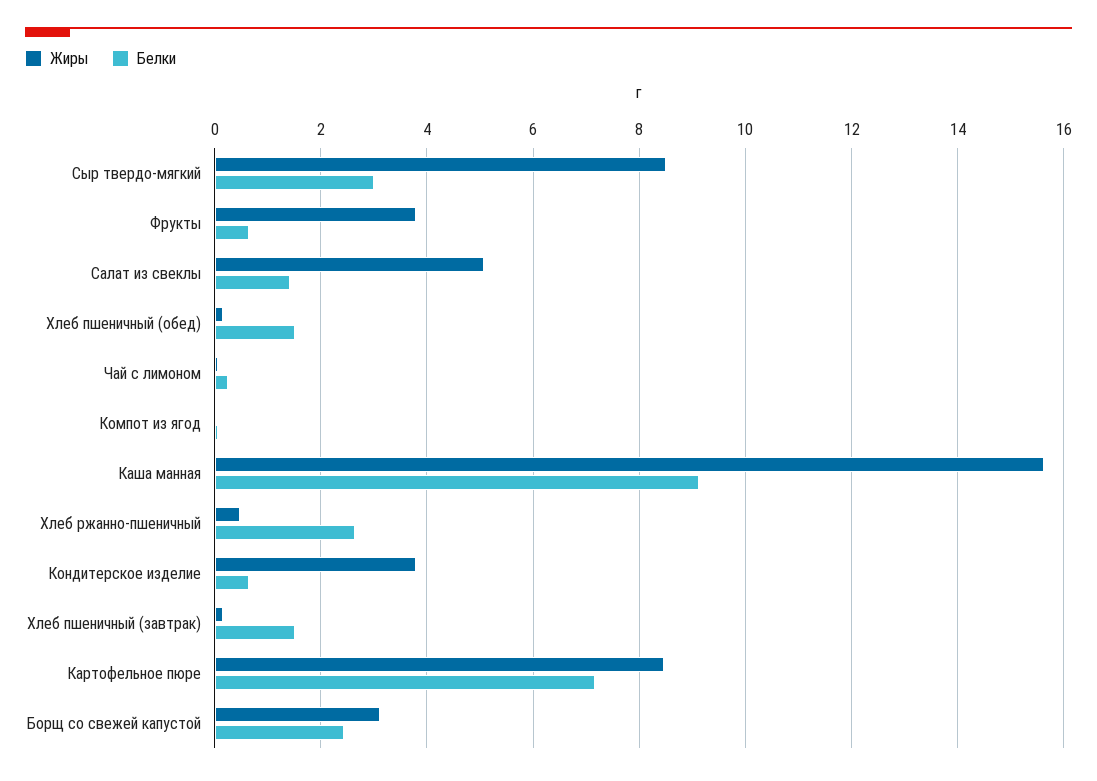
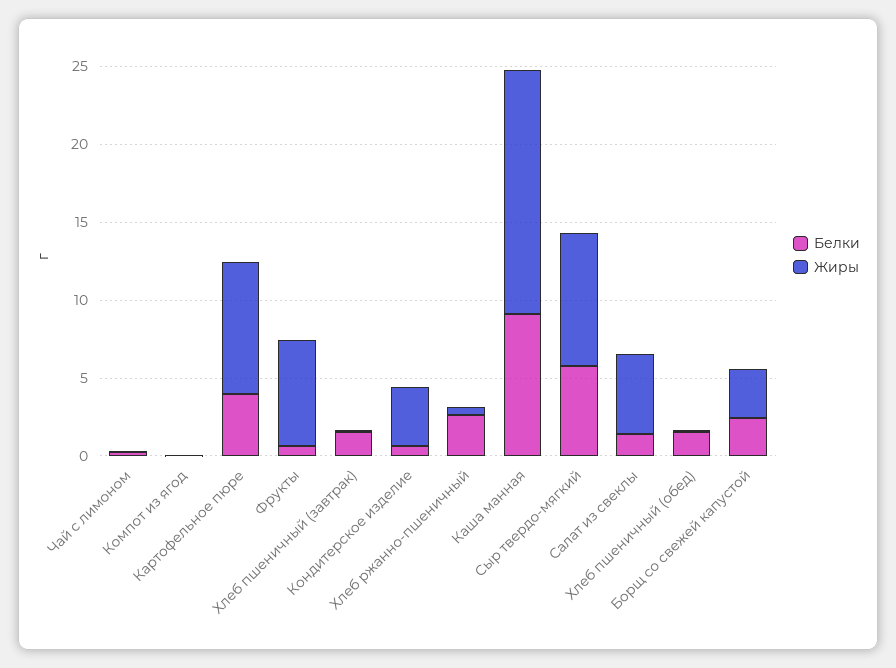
  {
    "Жиры": {
      "Сыр твердо-мягкий": 8.6,
-     "Фрукты": 3.8,
+     "Фрукты": 7,
      "Салат из свеклы": 5,
      "Хлеб пшеничный (обед)": 0.2,
      "Чай с лимоном": 0,
      "Компот из ягод": 0,
      "Каша манная": 15.6,
      "Хлеб ржанно-пшеничный": 0.4,
      "Кондитерское изделие": 3.8,
      "Хлеб пшеничный (завтрак)": 0.2,
      "Картофельное пюре": 8.4,
      "Борщ со свежей капустой": 3.2
    },
    "Белки": {
-     "Сыр твердо-мягкий": 3,
+     "Сыр твердо-мягкий": 6,
      "Фрукты": 0.6,
      "Салат из свеклы": 1.4,
      "Хлеб пшеничный (обед)": 1.6,
      "Чай с лимоном": 0.2,
      "Компот из ягод": 0,
      "Каша манная": 9.2,
      "Хлеб ржанно-пшеничный": 2.6,
      "Кондитерское изделие": 0.6,
      "Хлеб пшеничный (завтрак)": 1.6,
-     "Картофельное пюре": 7.2,
+     "Картофельное пюре": 4,
      "Борщ со свежей капустой": 2.4
    }
  }

